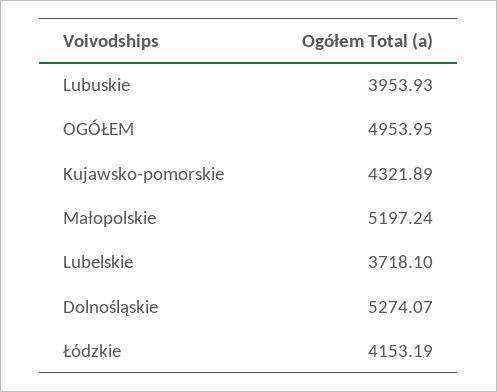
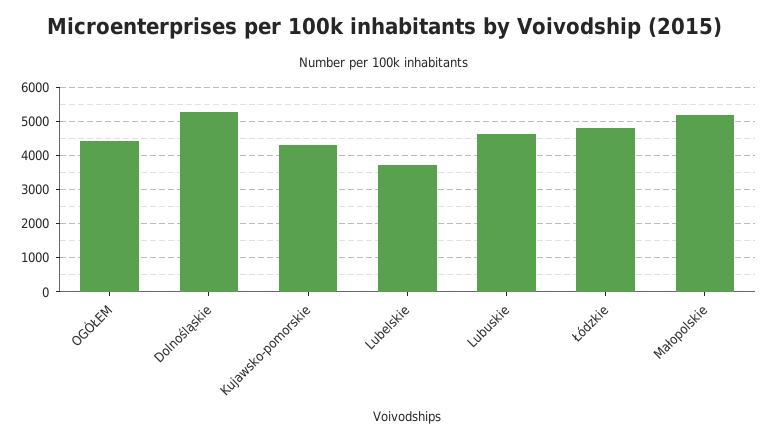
  {
-   "Lubuskie": 3953.93,
+   "Lubuskie": 4600,
-   "OGÓŁEM": 4953.95,
+   "OGÓŁEM": 4400,
    "Kujawsko-pomorskie": 4321.89,
    "Małopolskie": 5197.24,
    "Lubelskie": 3718.1,
    "Dolnośląskie": 5274.07,
-   "Łódzkie": 4153.19
+   "Łódzkie": 4800
  }

